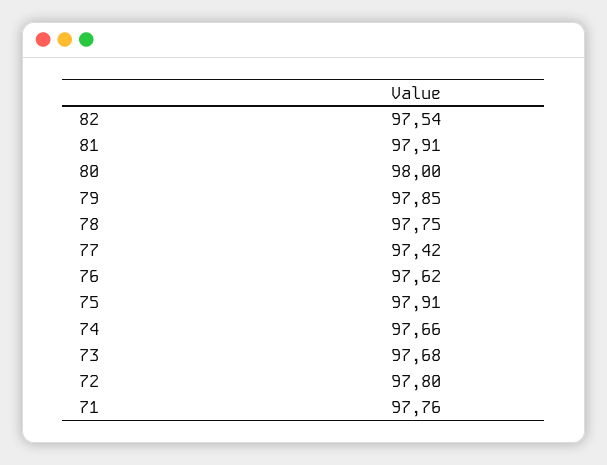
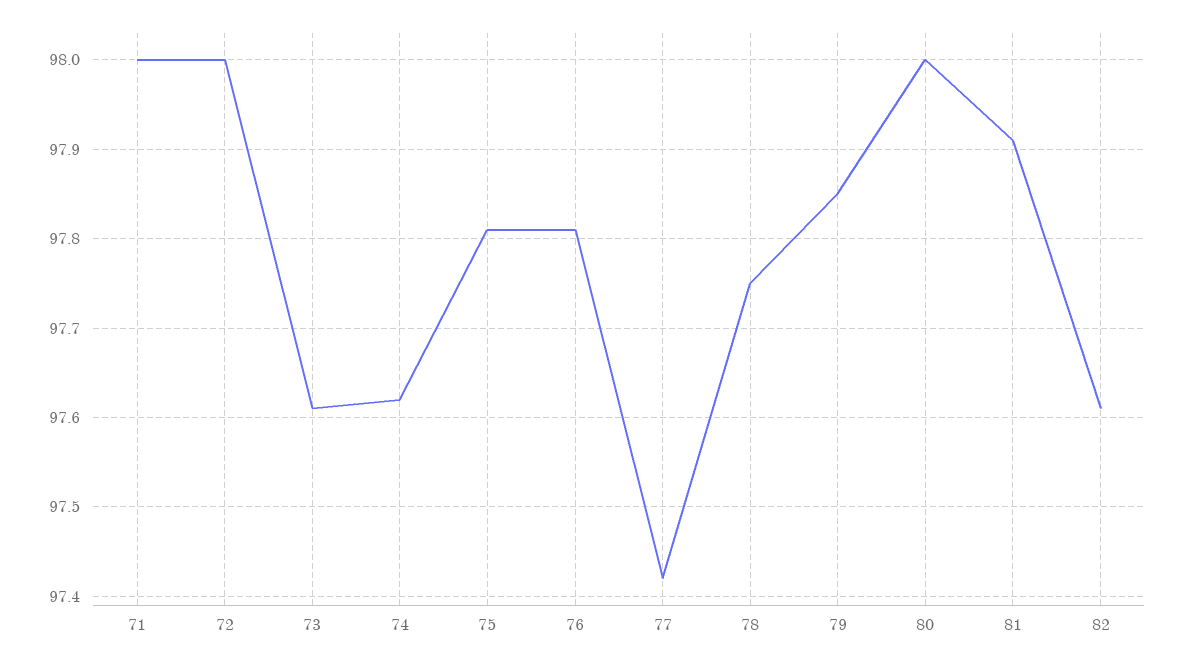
  {
-   "82": 97.54,
+   "82": 97.61,
    "81": 97.91,
    "80": 98,
    "79": 97.85,
    "78": 97.75,
    "77": 97.42,
-   "76": 97.62,
+   "76": 97.81,
-   "75": 97.91,
+   "75": 97.81,
-   "74": 97.66,
+   "74": 97.62,
-   "73": 97.68,
+   "73": 97.61,
-   "72": 97.8,
+   "72": 98,
-   "71": 97.76
+   "71": 98
  }

